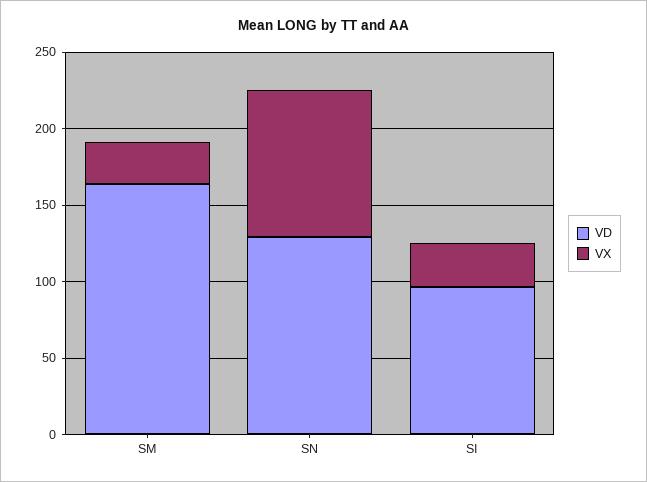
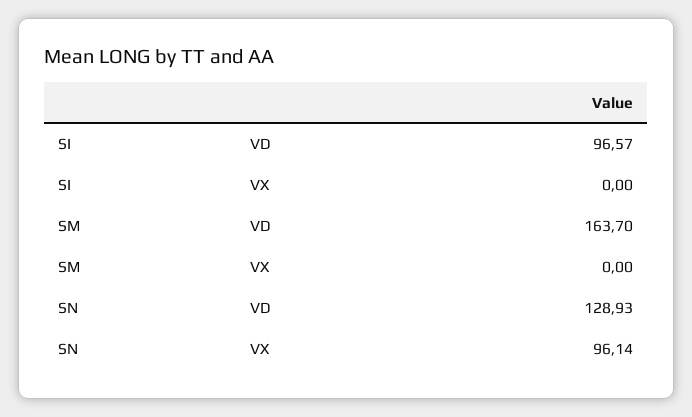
  {
    "VD": {
      "SM": 163.7,
      "SN": 128.93,
      "SI": 96.57
    },
    "VX": {
-     "SM": 30,
+     "SM": 0,
      "SN": 96.14,
-     "SI": 30
+     "SI": 0
    }
  }

